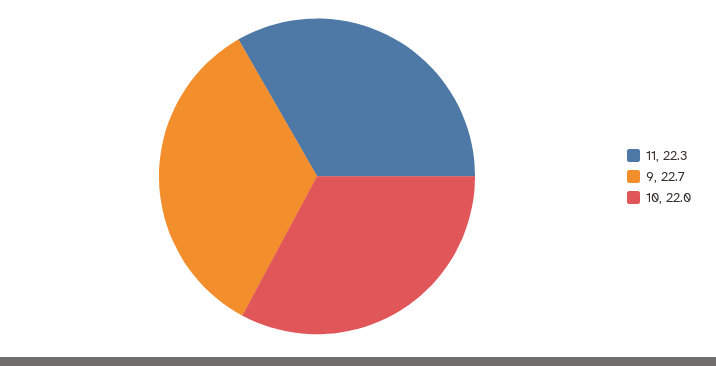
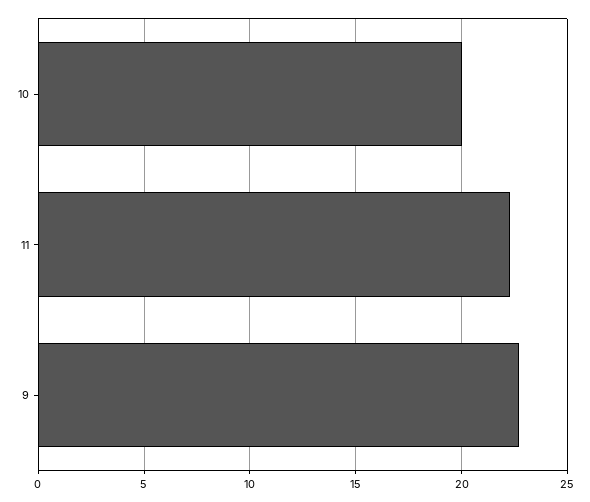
  {
    "11": 22.3,
    "9": 22.7,
-   "10": 22
+   "10": 20
  }

